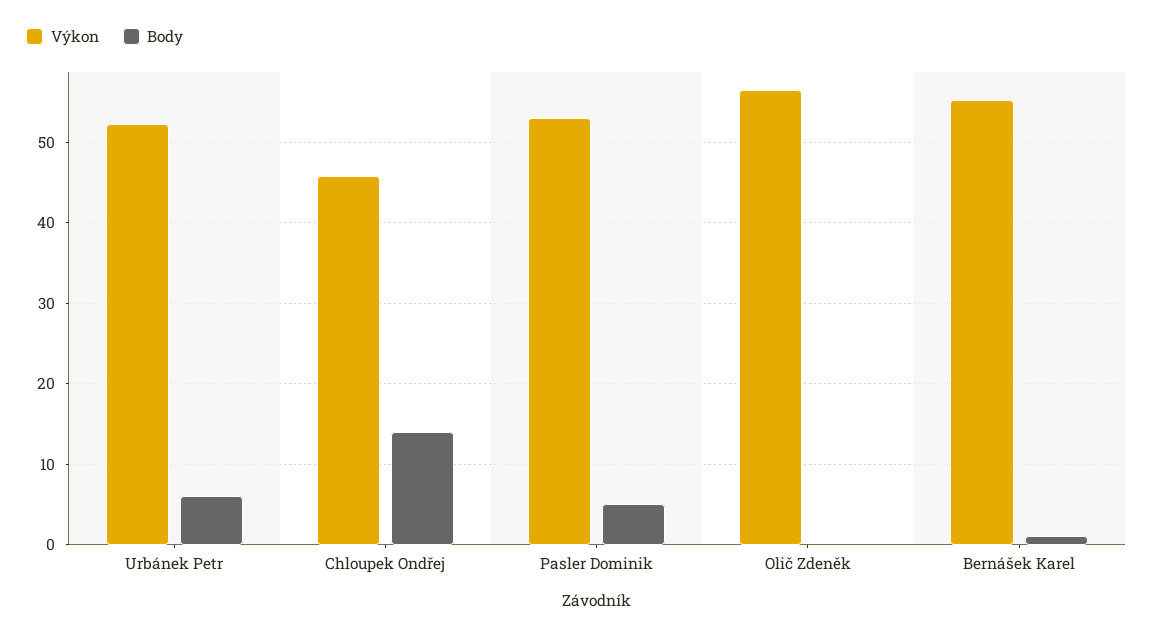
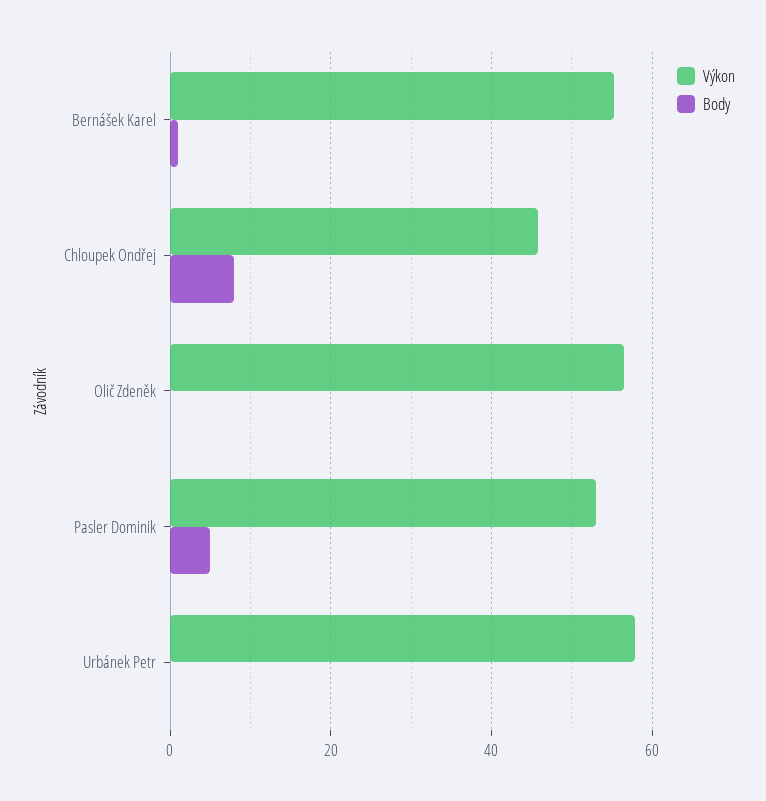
  {
    "Výkon": {
-     "Urbánek Petr": 52,
+     "Urbánek Petr": 58,
      "Chloupek Ondřej": 46,
      "Pasler Dominik": 53,
      "Olič Zdeněk": 57,
      "Bernášek Karel": 55
    },
    "Body": {
-     "Urbánek Petr": 6,
+     "Urbánek Petr": 0,
-     "Chloupek Ondřej": 14,
+     "Chloupek Ondřej": 8,
      "Pasler Dominik": 5,
      "Olič Zdeněk": 0,
      "Bernášek Karel": 1
    }
  }

